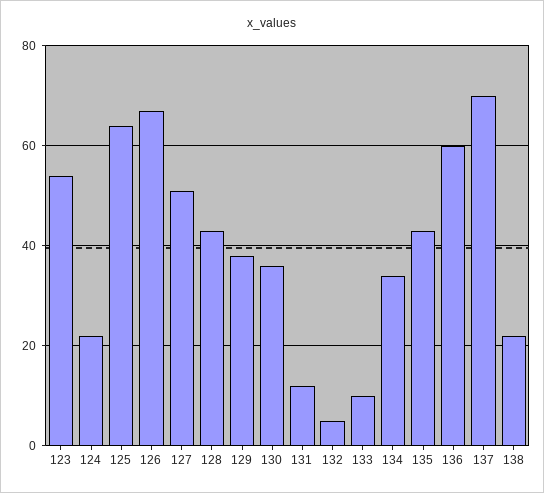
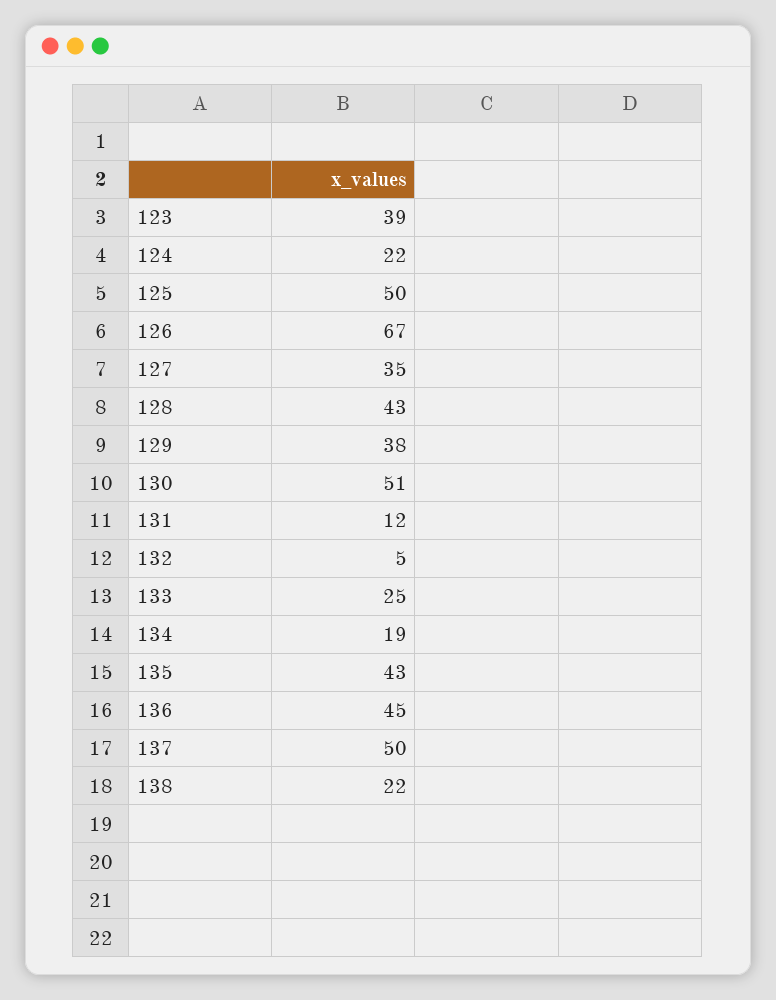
  {
-   "123": 55,
+   "123": 39,
    "124": 22,
-   "125": 65,
+   "125": 50,
    "126": 67,
-   "127": 50,
+   "127": 35,
    "128": 43,
    "129": 38,
-   "130": 35,
+   "130": 51,
    "131": 12,
    "132": 5,
-   "133": 10,
+   "133": 25,
-   "134": 35,
+   "134": 19,
    "135": 43,
-   "136": 60,
+   "136": 45,
-   "137": 70,
+   "137": 50,
    "138": 22
  }

